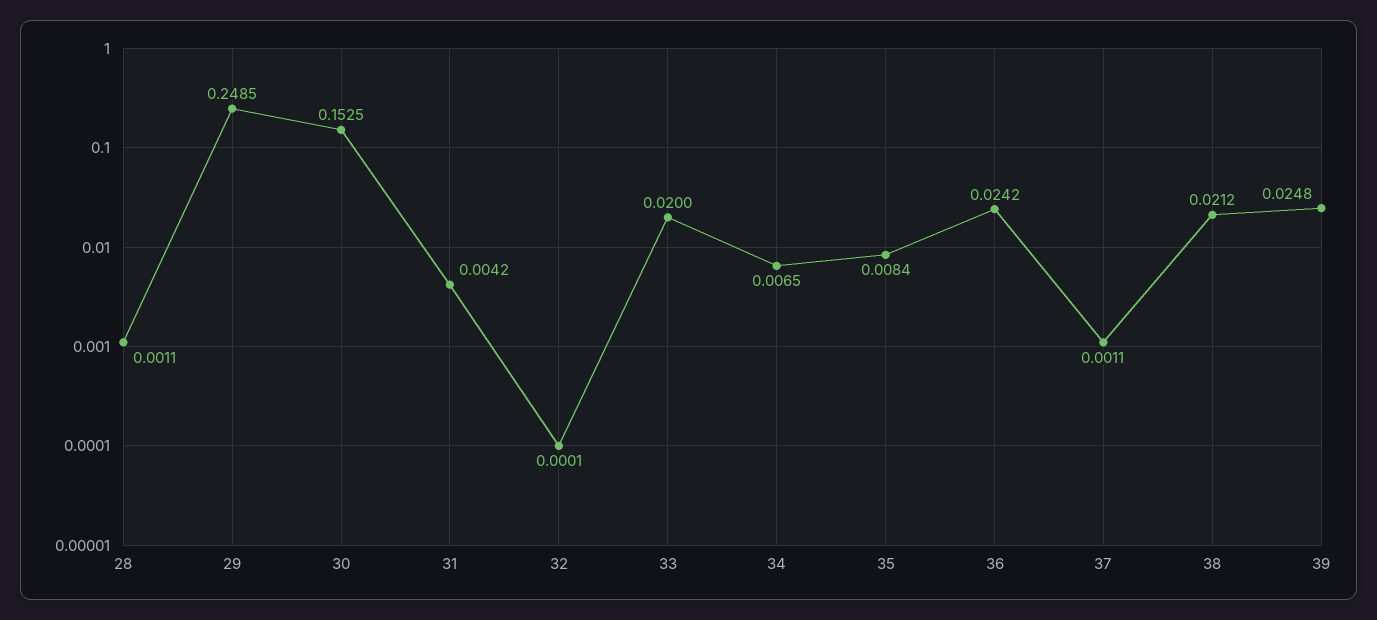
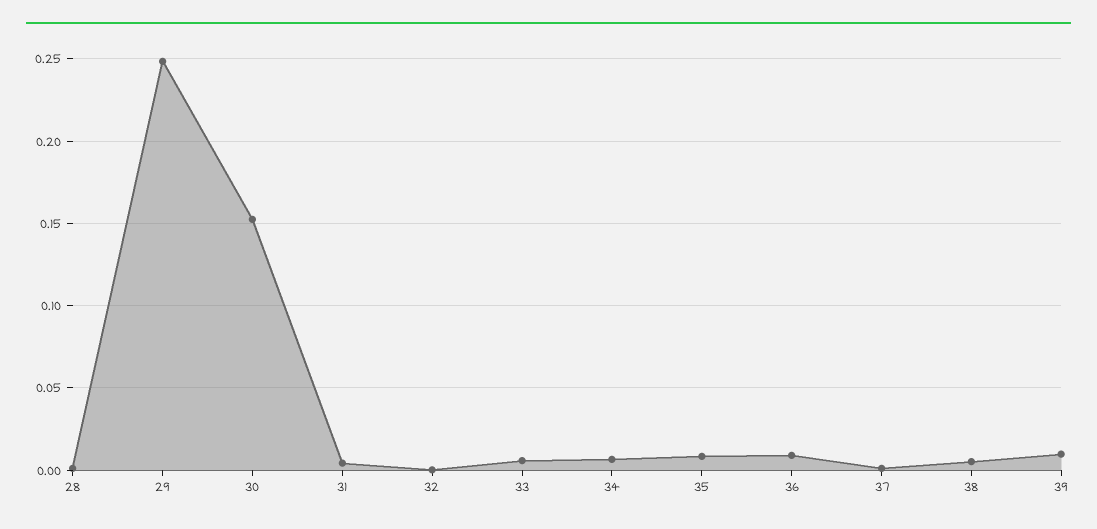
  {
    "28": 0.0011,
    "29": 0.2485,
    "30": 0.1525,
    "31": 0.0042,
    "32": 0.0001,
-   "33": 0.02,
+   "33": 0.005,
    "34": 0.0065,
    "35": 0.0084,
-   "36": 0.0242,
+   "36": 0.01,
    "37": 0.0011,
-   "38": 0.0212,
+   "38": 0.005,
-   "39": 0.0248
+   "39": 0.01
  }

